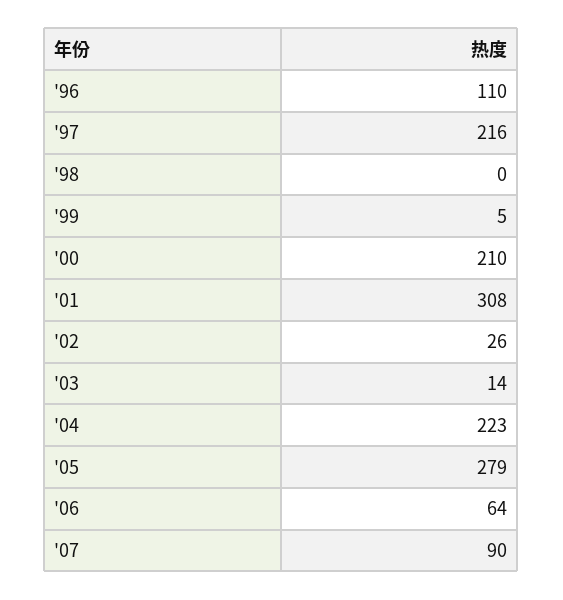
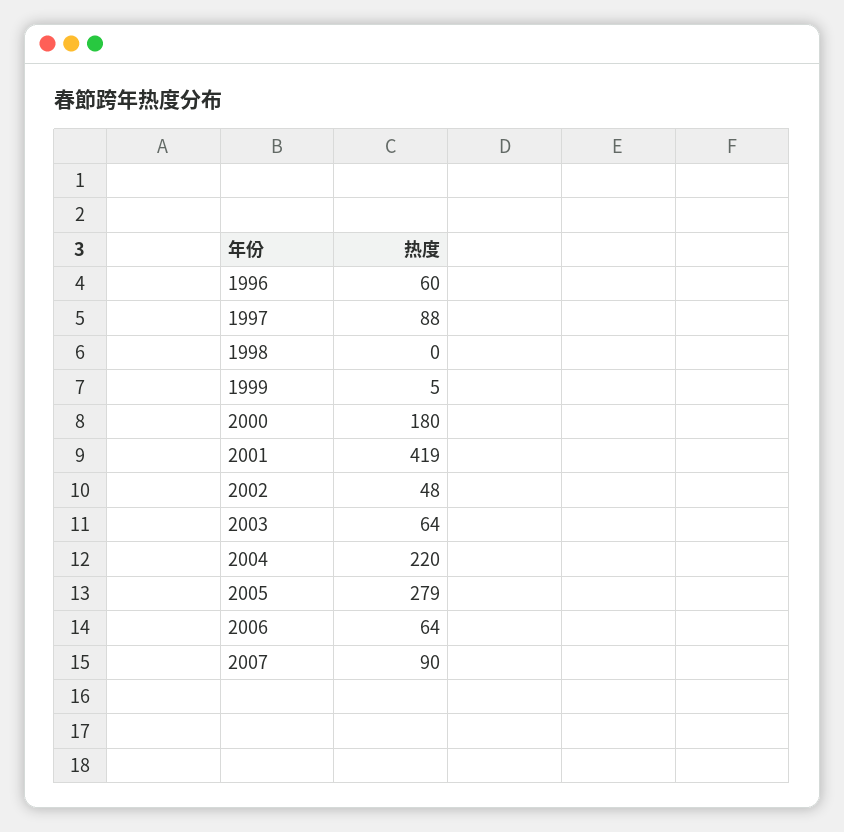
  {
-   "'96": 110,
+   "'96": 60,
-   "'97": 216,
+   "'97": 88,
    "'98": 0,
    "'99": 5,
-   "'00": 210,
+   "'00": 180,
-   "'01": 308,
+   "'01": 419,
-   "'02": 26,
+   "'02": 48,
-   "'03": 14,
+   "'03": 64,
-   "'04": 223,
+   "'04": 220,
    "'05": 279,
    "'06": 64,
    "'07": 90
  }

